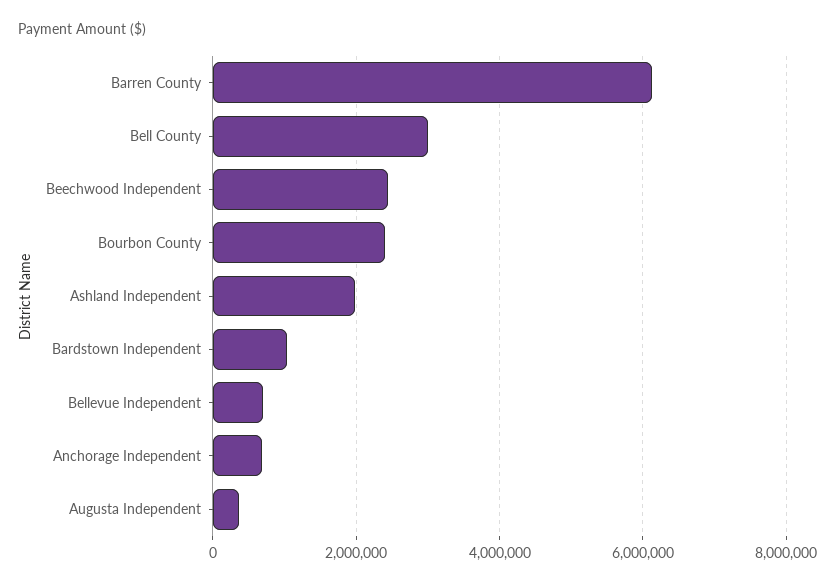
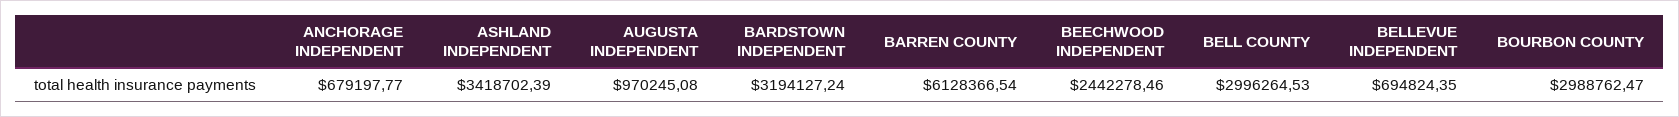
  {
    "Barren County": 6128366.54,
    "Bell County": 2996264.53,
    "Beechwood Independent": 2442278.46,
-   "Bourbon County": 2400000,
+   "Bourbon County": 2988762.47,
-   "Ashland Independent": 2000000,
+   "Ashland Independent": 3418702.39,
-   "Bardstown Independent": 1000000,
+   "Bardstown Independent": 3194127.24,
    "Bellevue Independent": 694824.35,
    "Anchorage Independent": 679197.77,
-   "Augusta Independent": 400000
+   "Augusta Independent": 970245.08
  }

